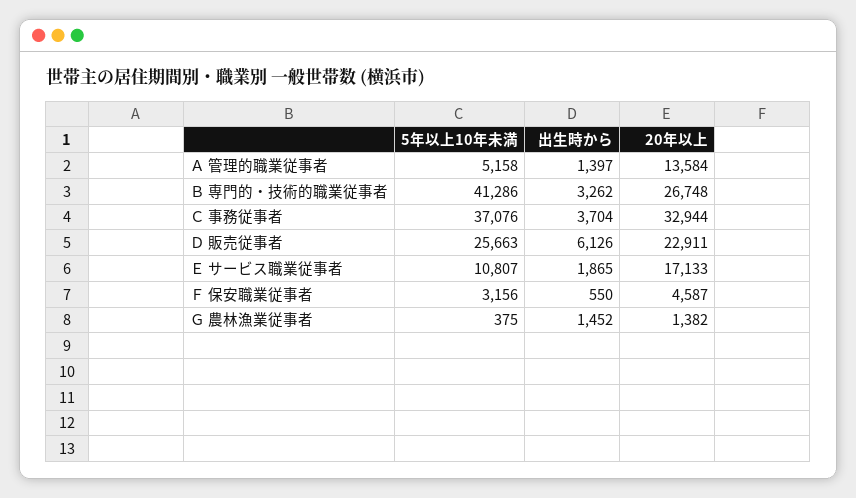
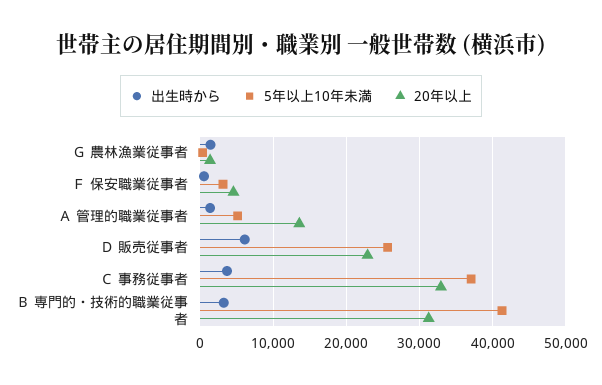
  {
    "5年以上10年未満": {
      "Ａ 管理的職業従事者": 5158,
      "Ｂ 専門的・技術的職業従事者": 41286,
      "Ｃ 事務従事者": 37076,
      "Ｄ 販売従事者": 25663,
-     "Ｅ サービス職業従事者": 10807,
      "Ｆ 保安職業従事者": 3156,
      "Ｇ 農林漁業従事者": 375
    },
    "出生時から": {
      "Ａ 管理的職業従事者": 1397,
      "Ｂ 専門的・技術的職業従事者": 3262,
      "Ｃ 事務従事者": 3704,
      "Ｄ 販売従事者": 6126,
-     "Ｅ サービス職業従事者": 1865,
      "Ｆ 保安職業従事者": 550,
      "Ｇ 農林漁業従事者": 1452
    },
    "20年以上": {
      "Ａ 管理的職業従事者": 13584,
-     "Ｂ 専門的・技術的職業従事者": 26748,
+     "Ｂ 専門的・技術的職業従事者": 31000,
      "Ｃ 事務従事者": 32944,
      "Ｄ 販売従事者": 22911,
-     "Ｅ サービス職業従事者": 17133,
      "Ｆ 保安職業従事者": 4587,
      "Ｇ 農林漁業従事者": 1382
    }
  }

